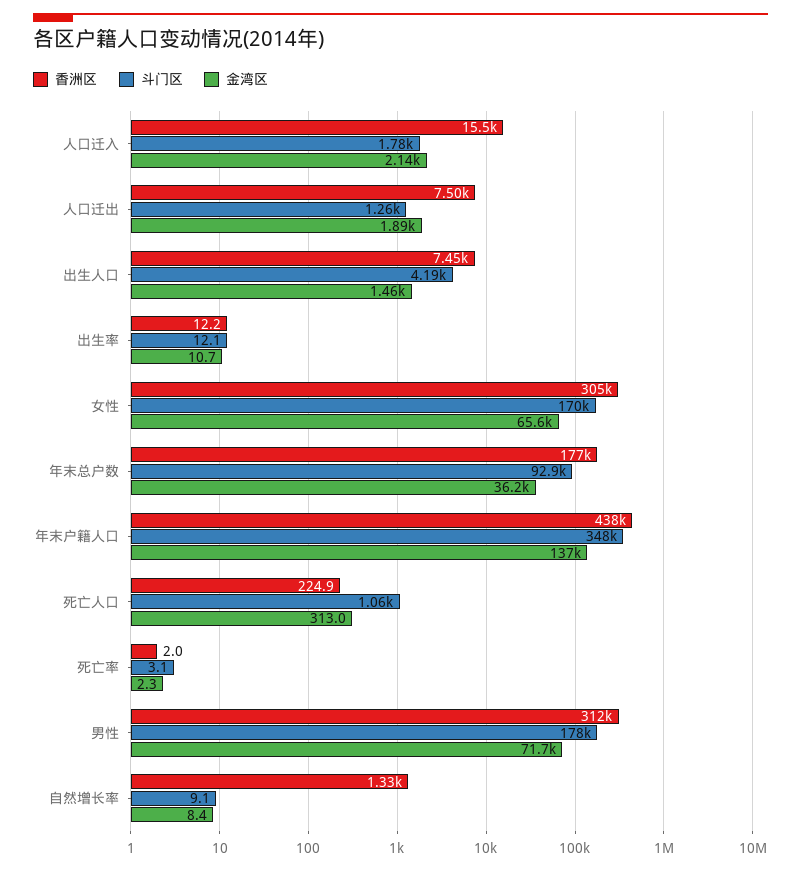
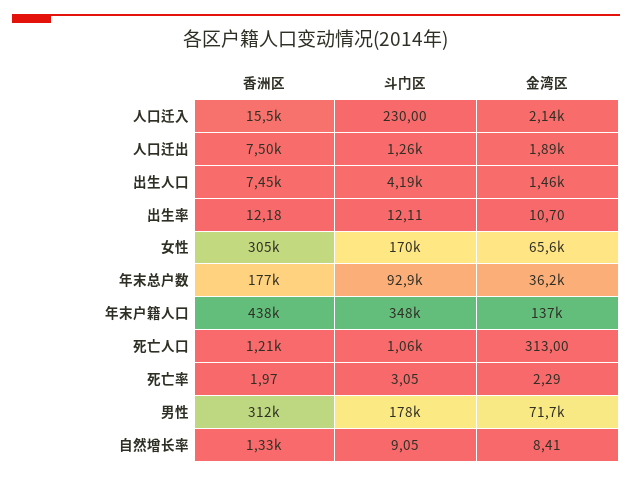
  {
    "香洲区": {
      "人口迁入": 15500,
      "人口迁出": 7500,
      "出生人口": 7450,
      "出生率": 12.18,
      "女性": 305000,
      "年末总户数": 177000,
      "年末户籍人口": 438000,
-     "死亡人口": 224.9,
+     "死亡人口": 1210,
      "死亡率": 1.97,
      "男性": 312000,
      "自然增长率": 1330
    },
    "斗门区": {
-     "人口迁入": 1780,
+     "人口迁入": 230,
      "人口迁出": 1260,
      "出生人口": 4190,
      "出生率": 12.11,
      "女性": 170000,
      "年末总户数": 92900,
      "年末户籍人口": 348000,
      "死亡人口": 1060,
      "死亡率": 3.05,
      "男性": 178000,
      "自然增长率": 9.05
    },
    "金湾区": {
      "人口迁入": 2140,
      "人口迁出": 1890,
      "出生人口": 1460,
      "出生率": 10.7,
      "女性": 65600,
      "年末总户数": 36200,
      "年末户籍人口": 137000,
      "死亡人口": 313,
      "死亡率": 2.29,
      "男性": 71700,
      "自然增长率": 8.41
    }
  }

